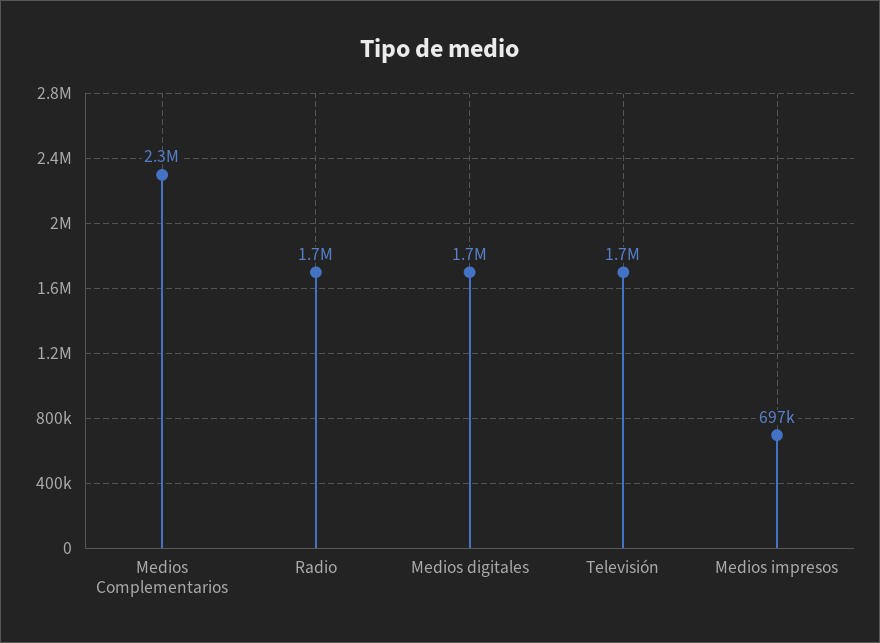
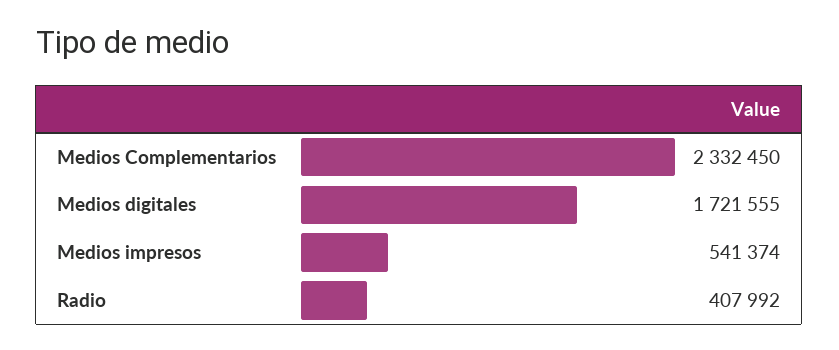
  {
    "Medios Complementarios": 2332450,
-   "Radio": 1700000,
+   "Radio": 407992,
    "Medios digitales": 1721555,
-   "Televisión": 1700000,
-   "Medios impresos": 697000
+   "Medios impresos": 541374
  }

